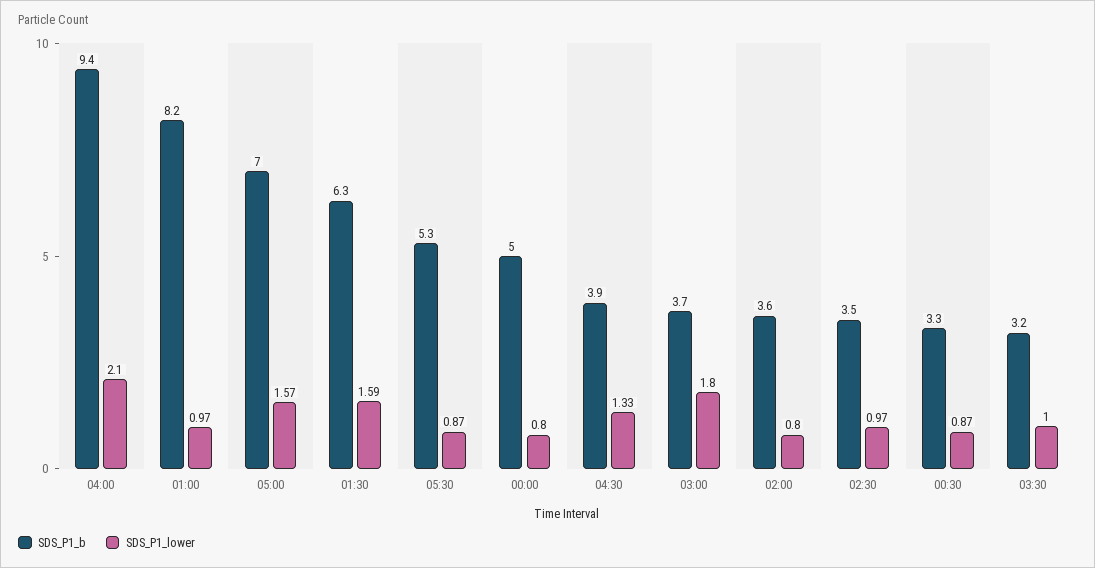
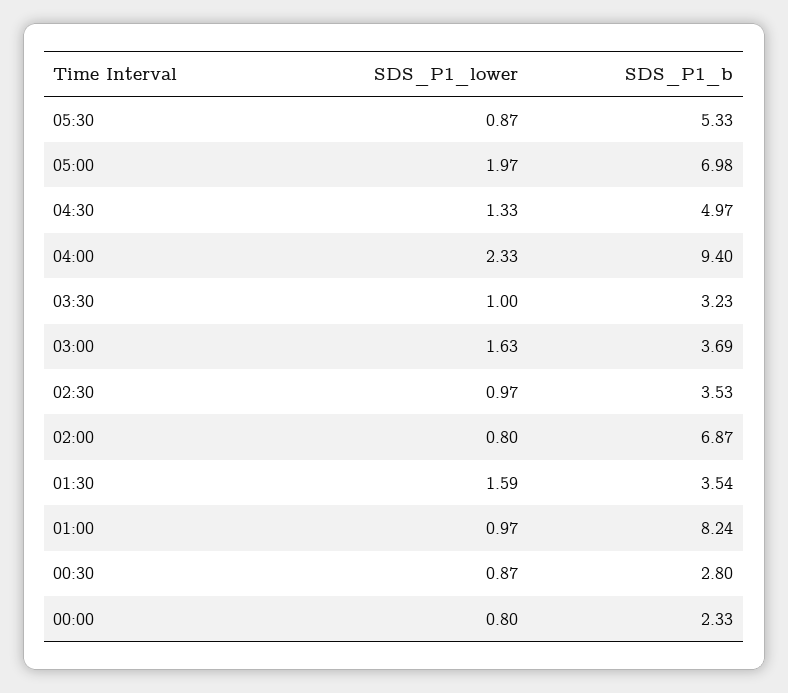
  {
    "SDS_P1_b": {
      "04:00": 9.4,
      "01:00": 8.24,
      "05:00": 6.98,
-     "01:30": 6.3,
+     "01:30": 3.54,
      "05:30": 5.33,
-     "00:00": 5,
+     "00:00": 2.33,
-     "04:30": 3.9,
+     "04:30": 4.97,
      "03:00": 3.69,
-     "02:00": 3.6,
+     "02:00": 6.87,
      "02:30": 3.53,
-     "00:30": 3.3,
+     "00:30": 2.8,
      "03:30": 3.23
    },
    "SDS_P1_lower": {
-     "04:00": 2.1,
+     "04:00": 2.33,
      "01:00": 0.97,
-     "05:00": 1.57,
+     "05:00": 1.97,
      "01:30": 1.59,
      "05:30": 0.87,
      "00:00": 0.8,
      "04:30": 1.33,
-     "03:00": 1.8,
+     "03:00": 1.63,
      "02:00": 0.8,
      "02:30": 0.97,
      "00:30": 0.87,
      "03:30": 1
    }
  }

